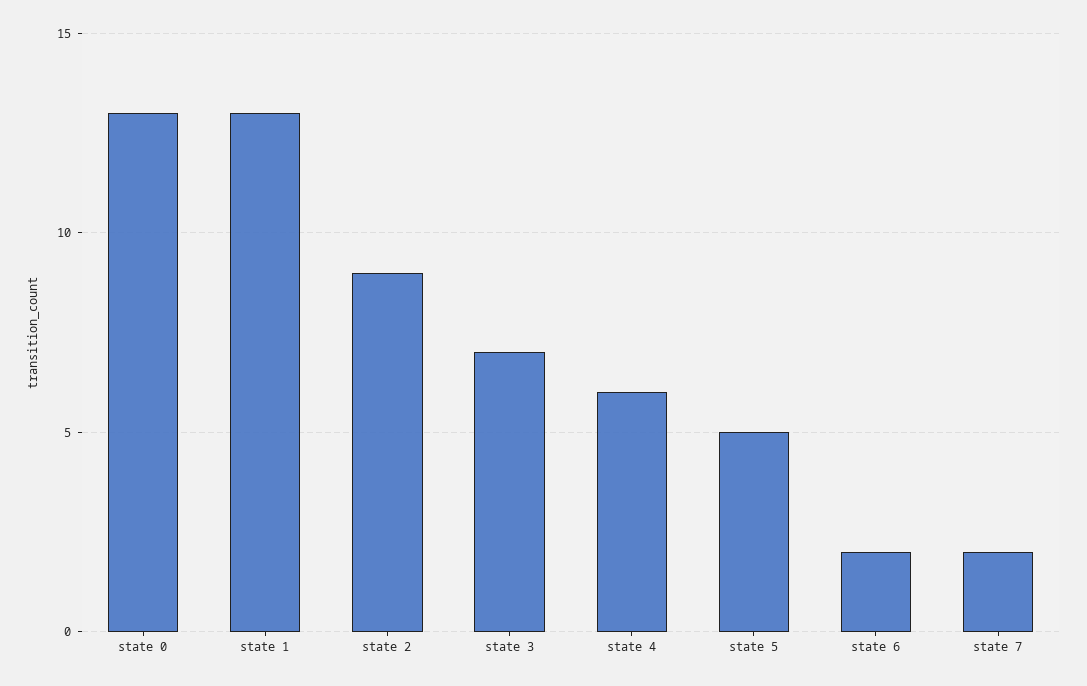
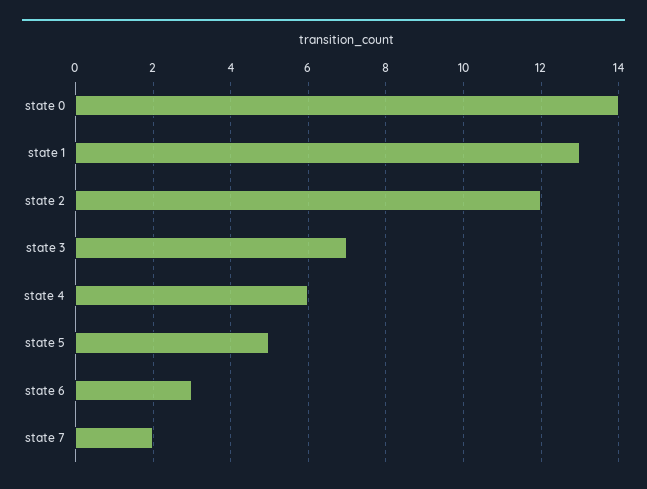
  {
-   "state 0": 13,
+   "state 0": 14,
    "state 1": 13,
-   "state 2": 9,
+   "state 2": 12,
    "state 3": 7,
    "state 4": 6,
    "state 5": 5,
-   "state 6": 2,
+   "state 6": 3,
    "state 7": 2
  }

